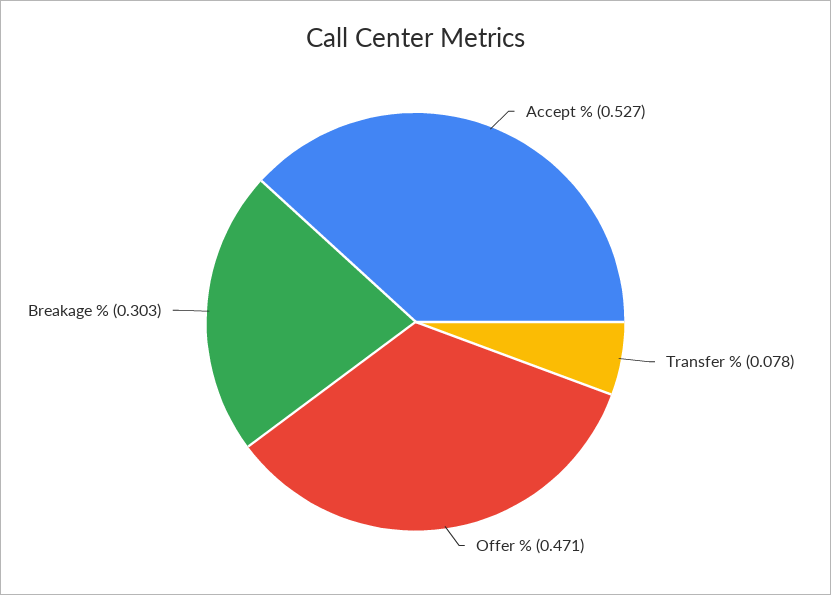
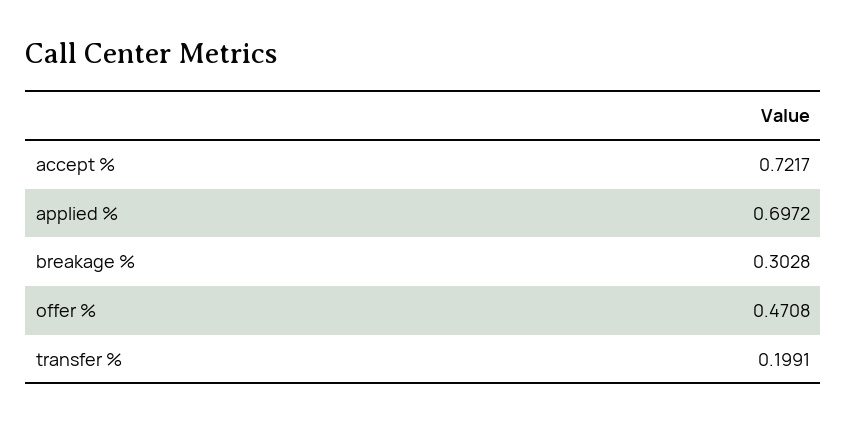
  {
-   "Accept %": 0.527,
+   "Accept %": 0.7217,
-   "Transfer %": 0.078,
+   "Transfer %": 0.1991,
    "Offer %": 0.4708,
-   "Breakage %": 0.3028
+   "Breakage %": 0.3028,
+   "applied %": 0.6972
  }

